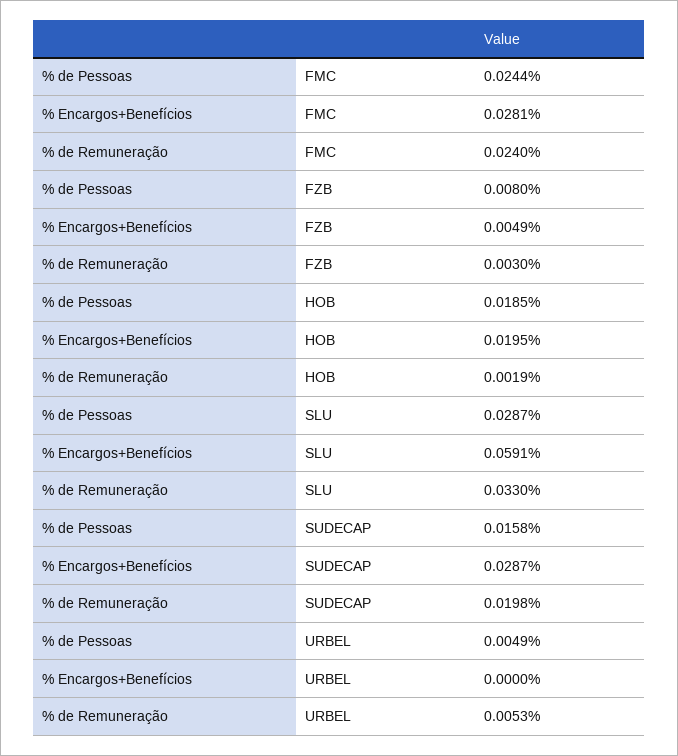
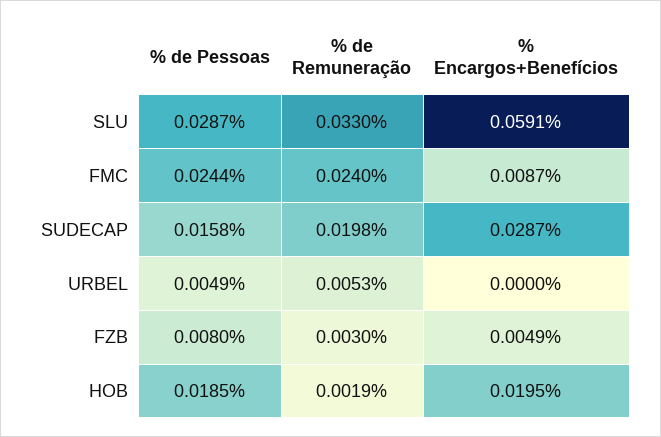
  {
    "% de Pessoas": {
      "FMC": 0.0244,
      "FZB": 0.008,
      "HOB": 0.0185,
      "SLU": 0.0287,
      "SUDECAP": 0.0158,
      "URBEL": 0.0049
    },
    "% Encargos+Benefícios": {
-     "FMC": 0.0281,
+     "FMC": 0.0087,
      "FZB": 0.0049,
      "HOB": 0.0195,
      "SLU": 0.0591,
      "SUDECAP": 0.0287,
      "URBEL": 0
    },
    "% de Remuneração": {
      "FMC": 0.024,
      "FZB": 0.003,
      "HOB": 0.0019,
      "SLU": 0.033,
      "SUDECAP": 0.0198,
      "URBEL": 0.0053
    }
  }

